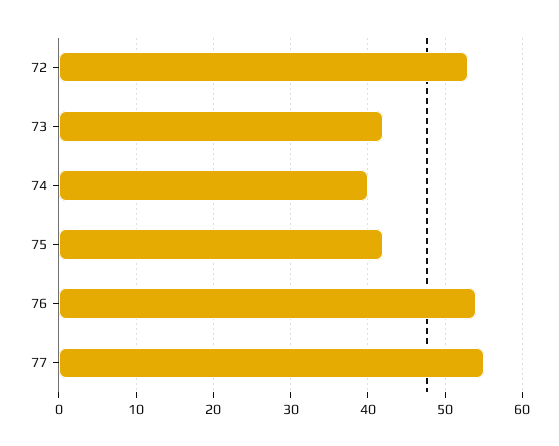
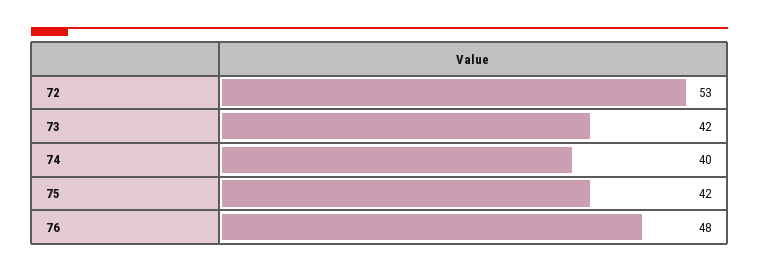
  {
    "72": 53,
    "73": 42,
    "74": 40,
    "75": 42,
-   "76": 54,
+   "76": 48
-   "77": 55
  }

